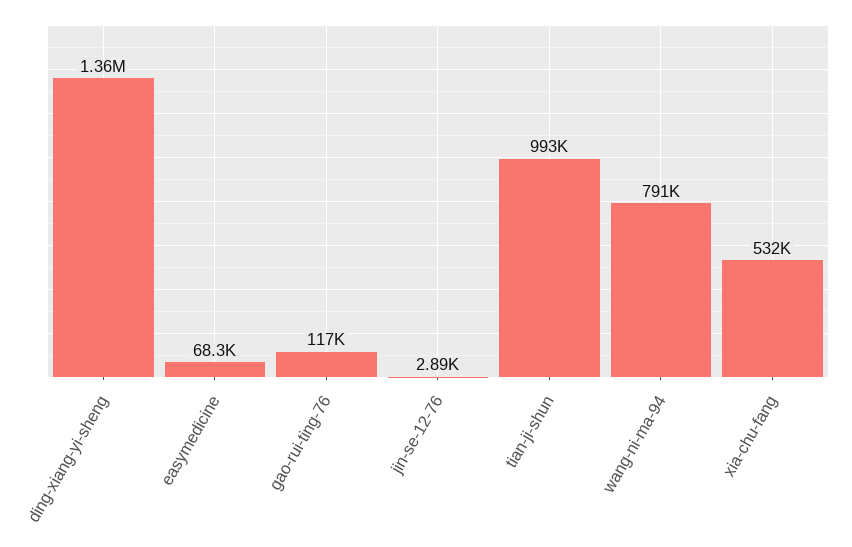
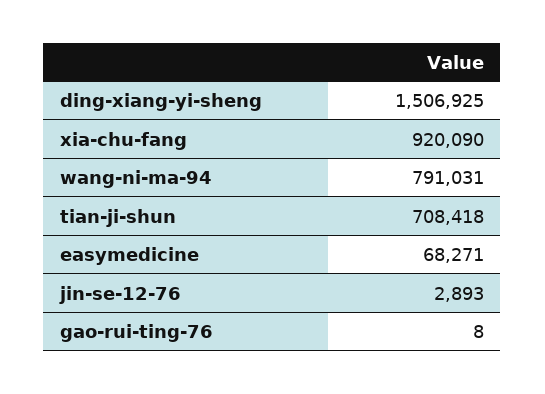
  {
-   "ding-xiang-yi-sheng": 1360000,
+   "ding-xiang-yi-sheng": 1506925,
    "easymedicine": 68271,
-   "gao-rui-ting-76": 117000,
+   "gao-rui-ting-76": 8,
    "jin-se-12-76": 2893,
-   "tian-ji-shun": 993000,
+   "tian-ji-shun": 708418,
    "wang-ni-ma-94": 791031,
-   "xia-chu-fang": 532000
+   "xia-chu-fang": 920090
  }

